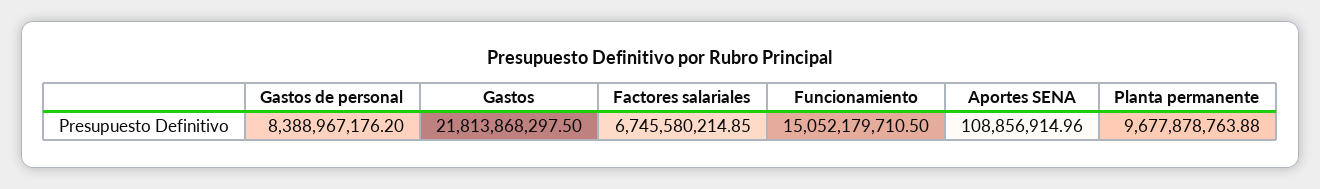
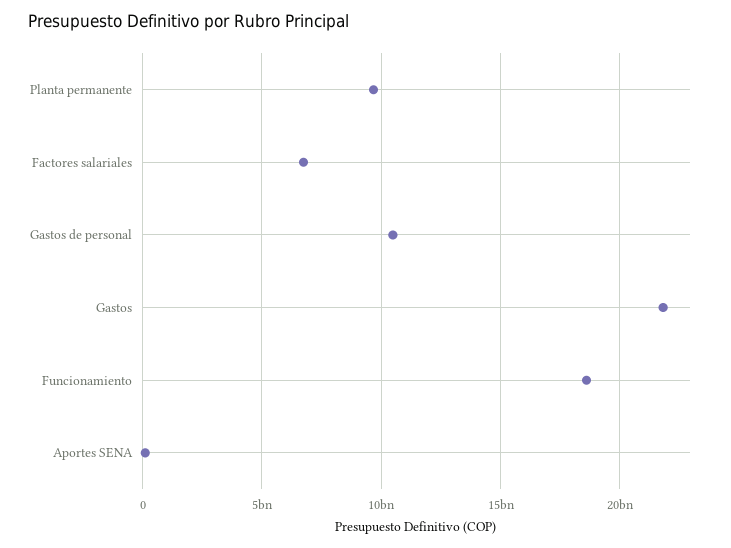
  {
-   "Gastos de personal": 8388967176.2,
+   "Gastos de personal": 10500000000,
    "Gastos": 21813868297.5,
    "Factores salariales": 6745580214.85,
-   "Funcionamiento": 15052179710.5,
+   "Funcionamiento": 18500000000,
    "Aportes SENA": 108856914.96,
    "Planta permanente": 9677878763.88
  }

